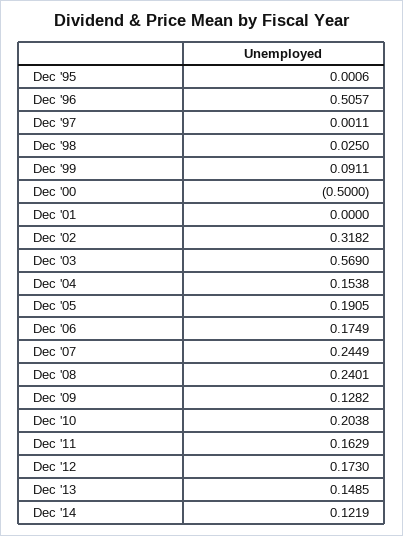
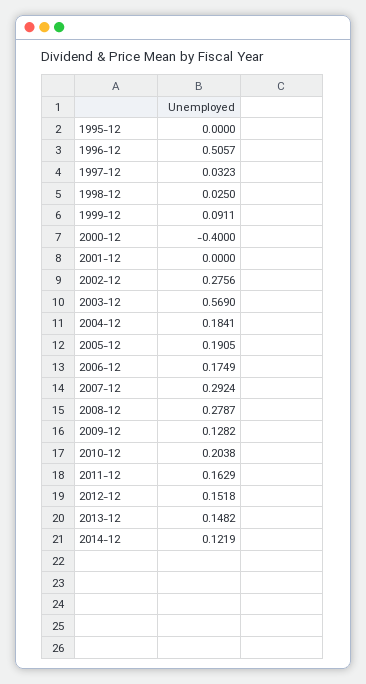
  {
-   "Dec '95": 0.0006,
+   "Dec '95": 0,
    "Dec '96": 0.5057,
-   "Dec '97": 0.0011,
+   "Dec '97": 0.0323,
    "Dec '98": 0.025,
    "Dec '99": 0.0911,
-   "Dec '00": -0.5,
+   "Dec '00": -0.4,
    "Dec '01": 0,
-   "Dec '02": 0.3182,
+   "Dec '02": 0.2756,
    "Dec '03": 0.569,
-   "Dec '04": 0.1538,
+   "Dec '04": 0.1841,
    "Dec '05": 0.1905,
    "Dec '06": 0.1749,
-   "Dec '07": 0.2449,
+   "Dec '07": 0.2924,
-   "Dec '08": 0.2401,
+   "Dec '08": 0.2787,
    "Dec '09": 0.1282,
    "Dec '10": 0.2038,
    "Dec '11": 0.1629,
-   "Dec '12": 0.173,
+   "Dec '12": 0.1518,
-   "Dec '13": 0.1485,
+   "Dec '13": 0.1482,
    "Dec '14": 0.1219
  }

